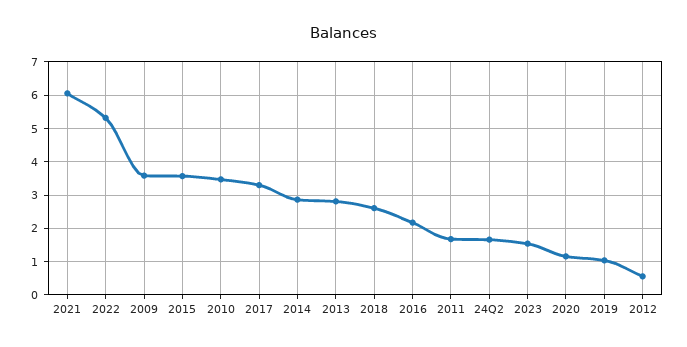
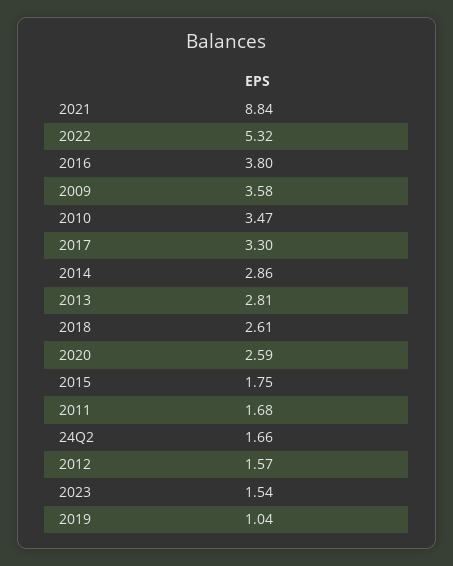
  {
-   "2021": 6,
+   "2021": 8.84,
    "2022": 5.32,
    "2009": 3.58,
-   "2015": 3.6,
+   "2015": 1.75,
    "2010": 3.47,
    "2017": 3.3,
    "2014": 2.86,
    "2013": 2.81,
    "2018": 2.61,
-   "2016": 2.2,
+   "2016": 3.8,
    "2011": 1.68,
    "24Q2": 1.66,
    "2023": 1.54,
-   "2020": 1.2,
+   "2020": 2.59,
    "2019": 1.04,
-   "2012": 0.6
+   "2012": 1.57
  }

